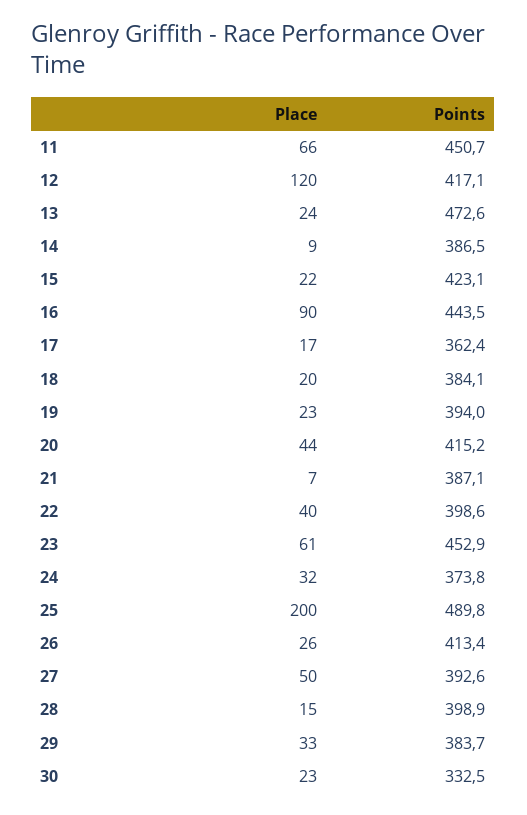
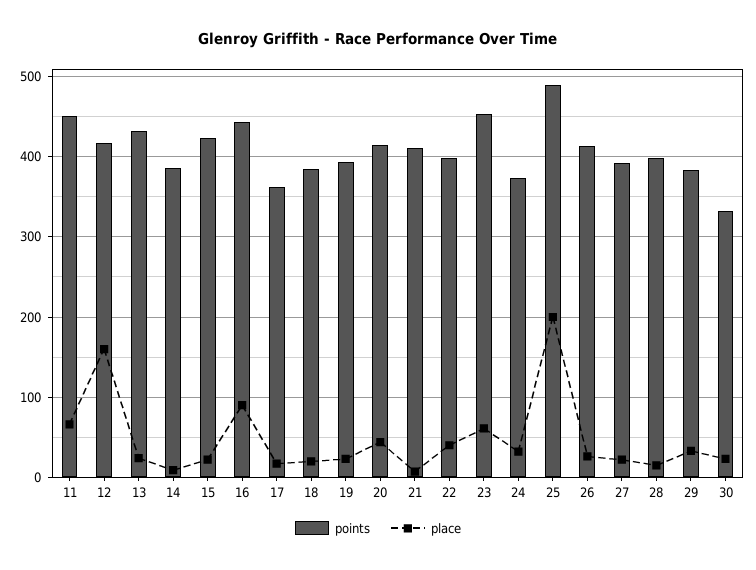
  {
    "Place": {
      "11": 66,
-     "12": 120,
+     "12": 160,
      "13": 24,
      "14": 9,
      "15": 22,
      "16": 90,
      "17": 17,
      "18": 20,
      "19": 23,
      "20": 44,
      "21": 7,
      "22": 40,
      "23": 61,
      "24": 32,
      "25": 200,
      "26": 26,
-     "27": 50,
+     "27": 20,
      "28": 15,
      "29": 33,
      "30": 23
    },
    "Points": {
      "11": 450.7,
      "12": 417.1,
-     "13": 472.6,
+     "13": 430,
      "14": 386.5,
      "15": 423.1,
      "16": 443.5,
      "17": 362.4,
      "18": 384.1,
      "19": 394,
      "20": 415.2,
-     "21": 387.1,
+     "21": 410,
      "22": 398.6,
      "23": 452.9,
      "24": 373.8,
      "25": 489.8,
      "26": 413.4,
      "27": 392.6,
      "28": 398.9,
      "29": 383.7,
      "30": 332.5
    }
  }

